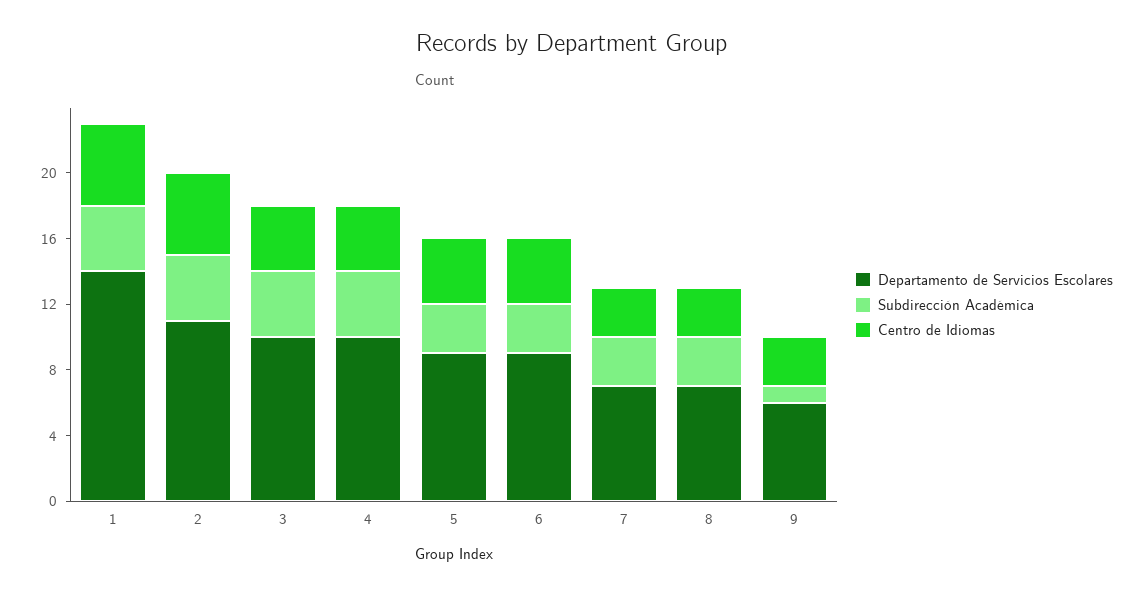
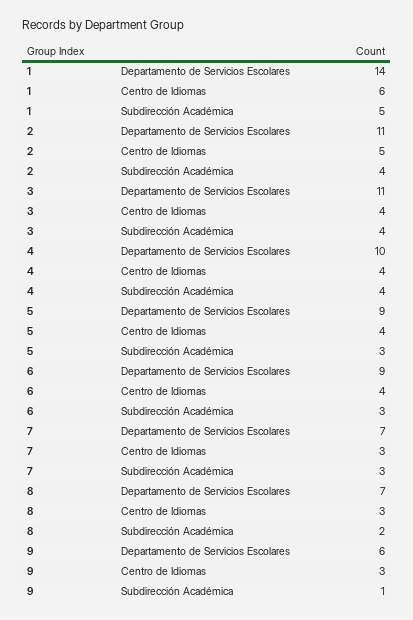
  {
    "Departamento de Servicios Escolares": {
      "1": 14,
      "2": 11,
-     "3": 10,
+     "3": 11,
      "4": 10,
      "5": 9,
      "6": 9,
      "7": 7,
      "8": 7,
      "9": 6
    },
    "Subdirección Académica": {
-     "1": 4,
+     "1": 5,
      "2": 4,
      "3": 4,
      "4": 4,
      "5": 3,
      "6": 3,
      "7": 3,
-     "8": 3,
+     "8": 2,
      "9": 1
    },
    "Centro de Idiomas": {
-     "1": 5,
+     "1": 6,
      "2": 5,
      "3": 4,
      "4": 4,
      "5": 4,
      "6": 4,
      "7": 3,
      "8": 3,
      "9": 3
    }
  }

